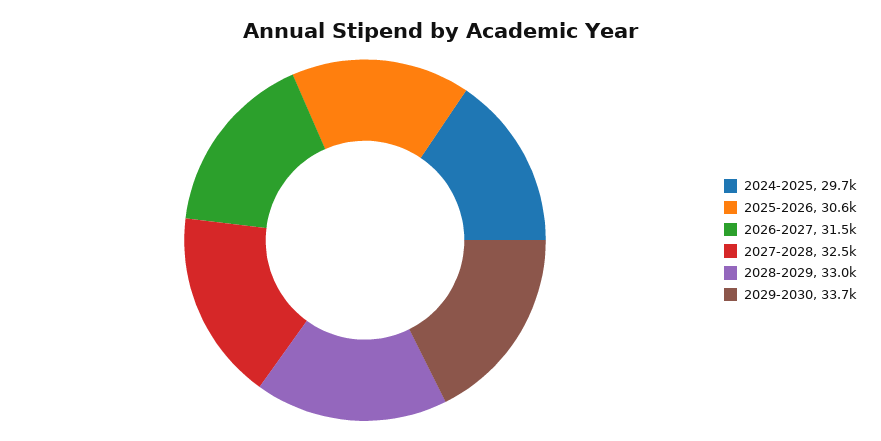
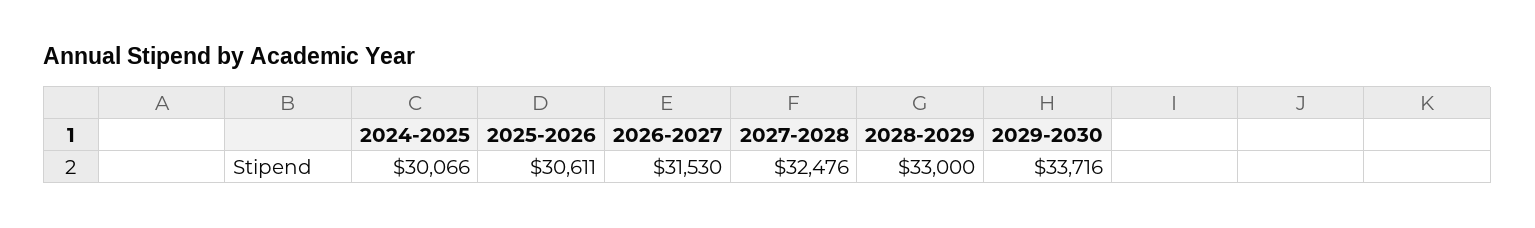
  {
-   "2024-2025": 29700,
+   "2024-2025": 30066,
    "2025-2026": 30611,
    "2026-2027": 31530,
    "2027-2028": 32476,
    "2028-2029": 33000,
    "2029-2030": 33716
  }

